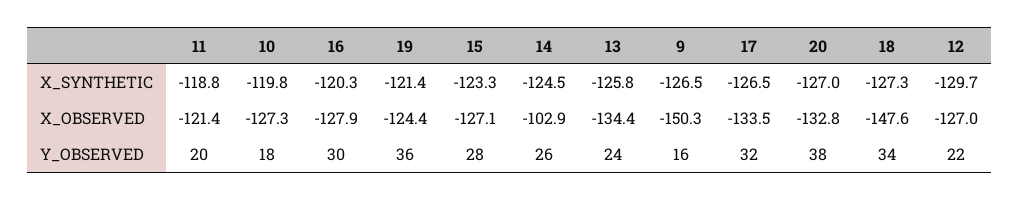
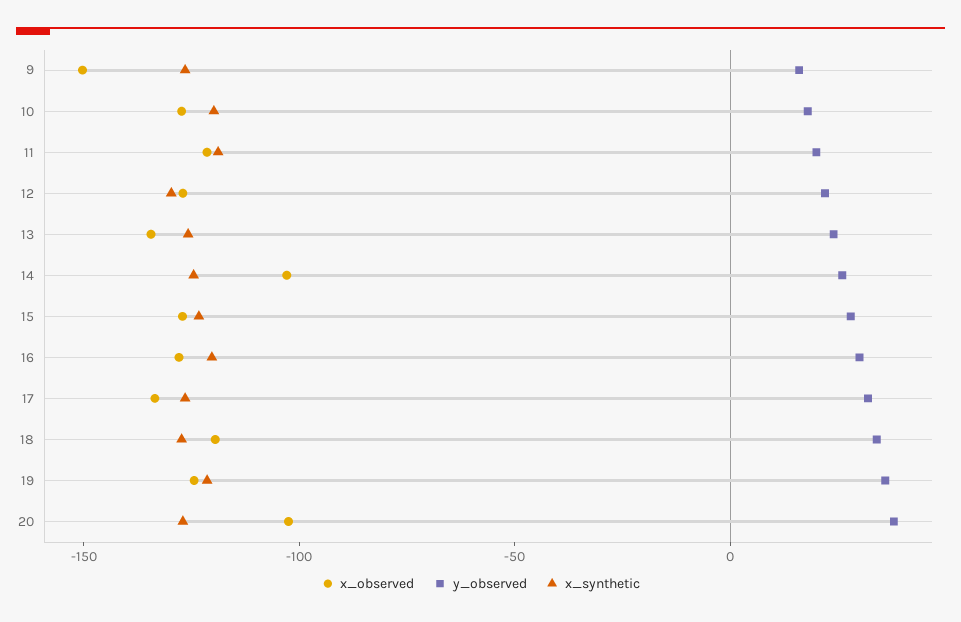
  {
    "X_SYNTHETIC": {
      "11": -118.8,
      "10": -119.8,
      "16": -120.3,
      "19": -121.4,
      "15": -123.3,
      "14": -124.5,
      "13": -125.8,
      "9": -126.5,
      "17": -126.5,
      "20": -127,
      "18": -127.3,
      "12": -129.7
    },
    "X_OBSERVED": {
      "11": -121.4,
      "10": -127.3,
      "16": -127.9,
      "19": -124.4,
      "15": -127.1,
      "14": -102.9,
      "13": -134.4,
      "9": -150.3,
      "17": -133.5,
-     "20": -132.8,
+     "20": -100,
-     "18": -147.6,
+     "18": -120,
      "12": -127
    },
    "Y_OBSERVED": {
      "11": 20,
      "10": 18,
      "16": 30,
      "19": 36,
      "15": 28,
      "14": 26,
      "13": 24,
      "9": 16,
      "17": 32,
      "20": 38,
      "18": 34,
      "12": 22
    }
  }

